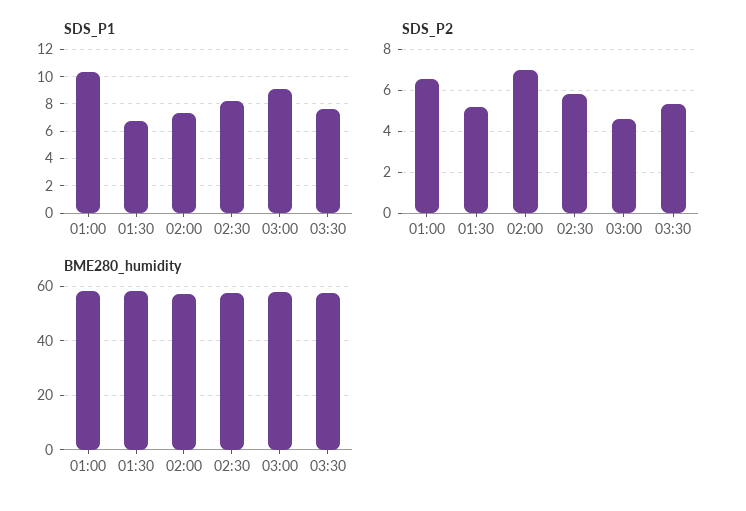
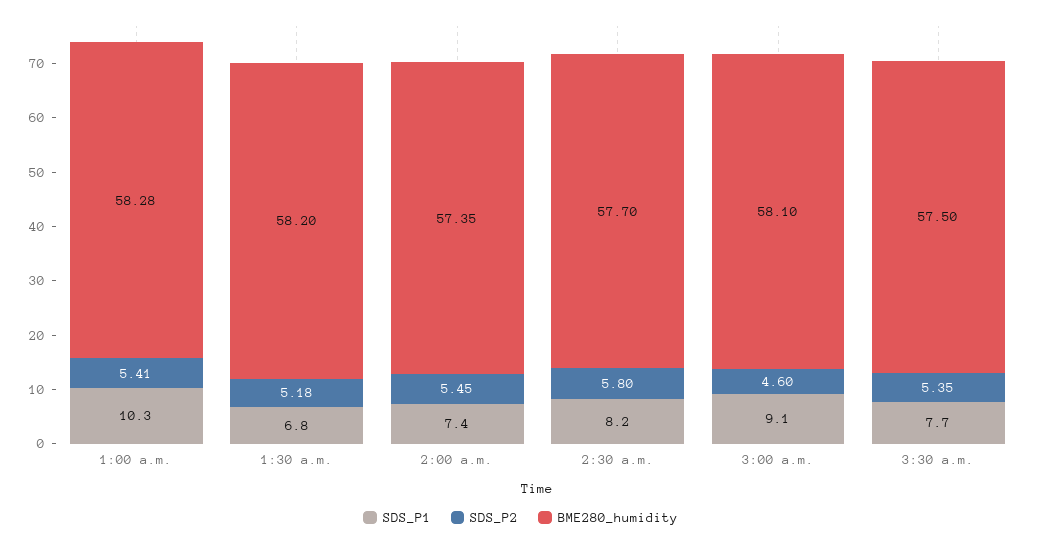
  {
    "SDS_P1": {
      "01:00": 10.3,
      "01:30": 6.8,
      "02:00": 7.4,
      "02:30": 8.2,
      "03:00": 9.1,
      "03:30": 7.7
    },
    "SDS_P2": {
-     "01:00": 6.5,
+     "01:00": 5.41,
      "01:30": 5.18,
-     "02:00": 7,
+     "02:00": 5.45,
      "02:30": 5.8,
      "03:00": 4.6,
      "03:30": 5.35
    },
    "BME280_humidity": {
      "01:00": 58.28,
      "01:30": 58.2,
      "02:00": 57.35,
      "02:30": 57.7,
      "03:00": 58.1,
      "03:30": 57.5
    }
  }

